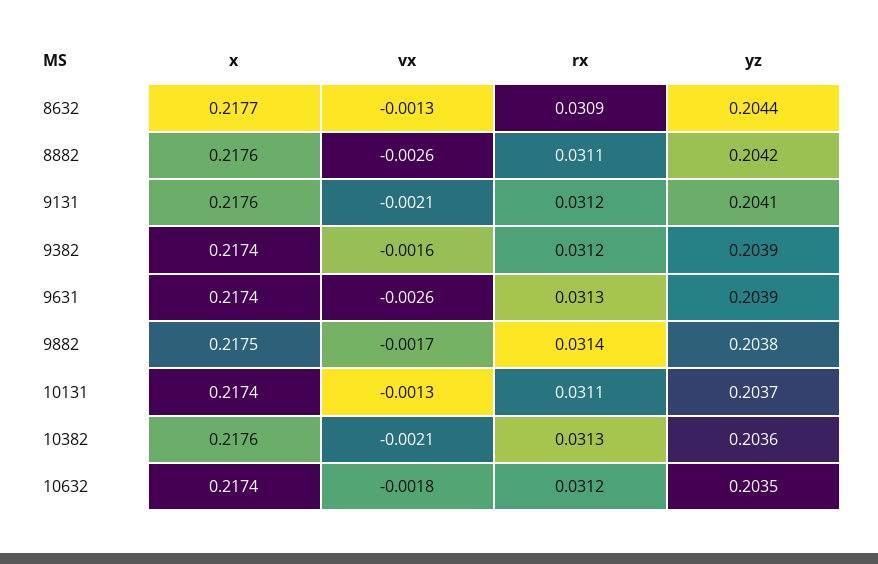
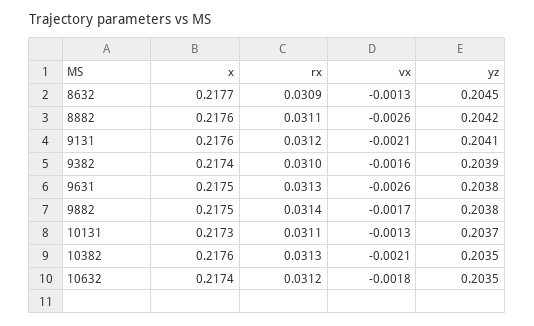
  {
    "x": {
      "8632": 0.2177,
      "8882": 0.2176,
      "9131": 0.2176,
      "9382": 0.2174,
-     "9631": 0.2174,
+     "9631": 0.2175,
      "9882": 0.2175,
-     "10131": 0.2174,
+     "10131": 0.2173,
      "10382": 0.2176,
      "10632": 0.2174
    },
    "vx": {
      "8632": -0.0013,
      "8882": -0.0026,
      "9131": -0.0021,
      "9382": -0.0016,
      "9631": -0.0026,
      "9882": -0.0017,
      "10131": -0.0013,
      "10382": -0.0021,
      "10632": -0.0018
    },
    "rx": {
      "8632": 0.0309,
      "8882": 0.0311,
      "9131": 0.0312,
-     "9382": 0.0312,
+     "9382": 0.031,
      "9631": 0.0313,
      "9882": 0.0314,
      "10131": 0.0311,
      "10382": 0.0313,
      "10632": 0.0312
    },
    "yz": {
-     "8632": 0.2044,
+     "8632": 0.2045,
      "8882": 0.2042,
      "9131": 0.2041,
      "9382": 0.2039,
-     "9631": 0.2039,
+     "9631": 0.2038,
      "9882": 0.2038,
      "10131": 0.2037,
-     "10382": 0.2036,
+     "10382": 0.2035,
      "10632": 0.2035
    }
  }

